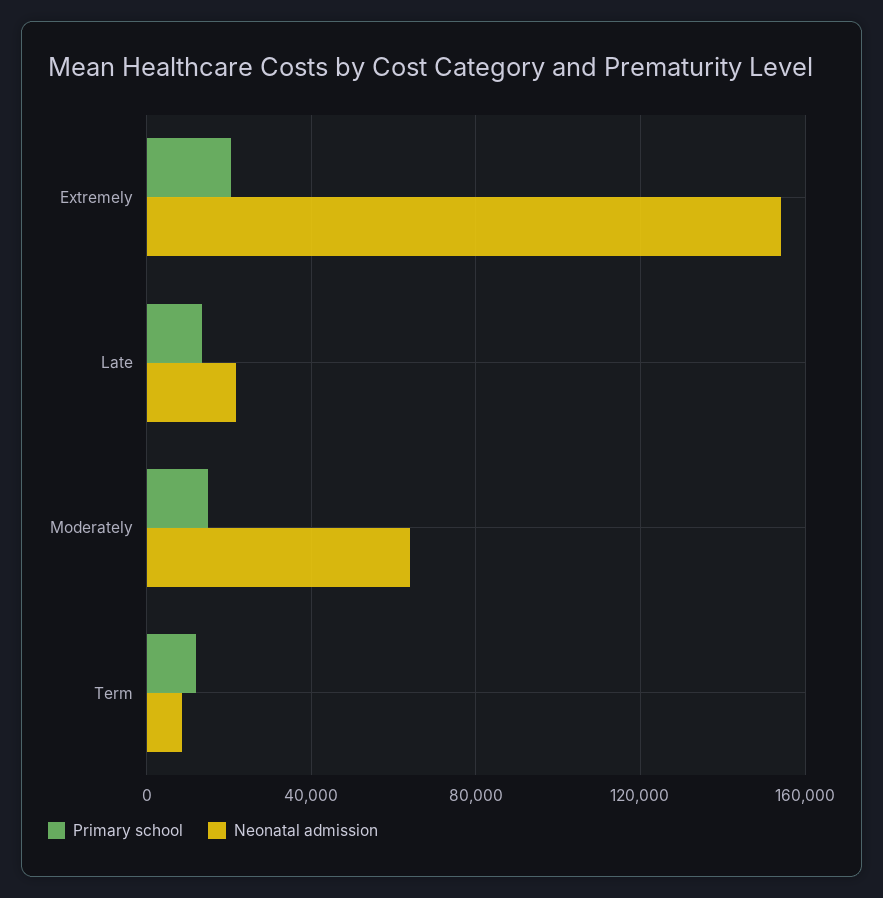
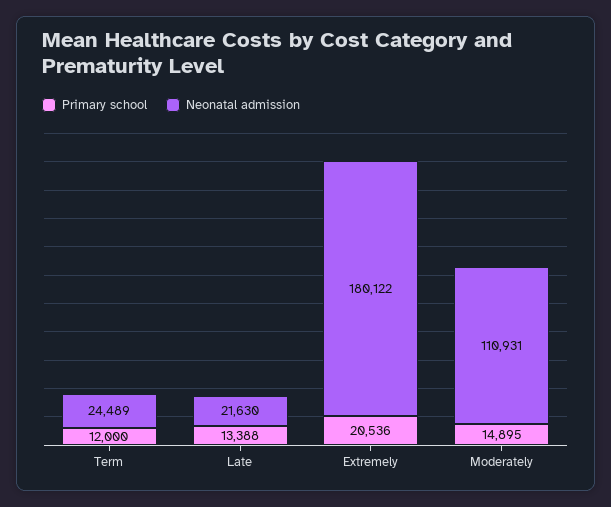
  {
    "Primary school": {
      "Extremely": 20536,
      "Late": 13388,
      "Moderately": 14895,
      "Term": 12000
    },
    "Neonatal admission": {
-     "Extremely": 155000,
+     "Extremely": 180122,
      "Late": 21630,
-     "Moderately": 65000,
+     "Moderately": 110931,
-     "Term": 10000
+     "Term": 24489
    }
  }

